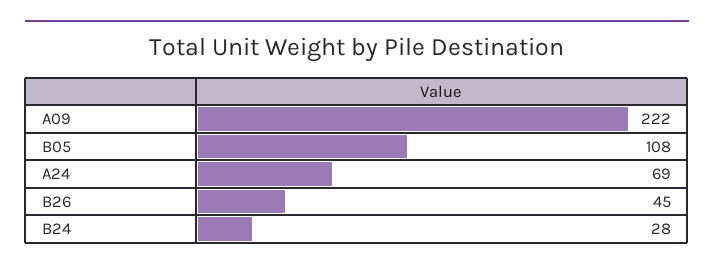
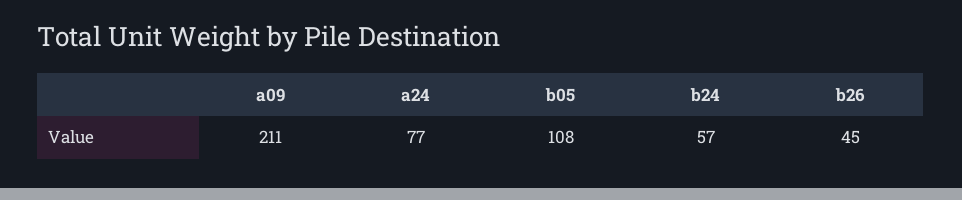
  {
-   "A09": 222,
+   "A09": 211,
    "B05": 108,
-   "A24": 69,
+   "A24": 77,
    "B26": 45,
-   "B24": 28
+   "B24": 57
  }

